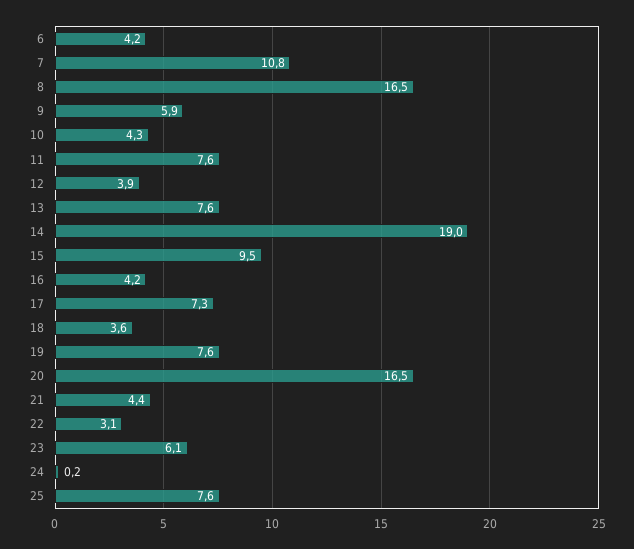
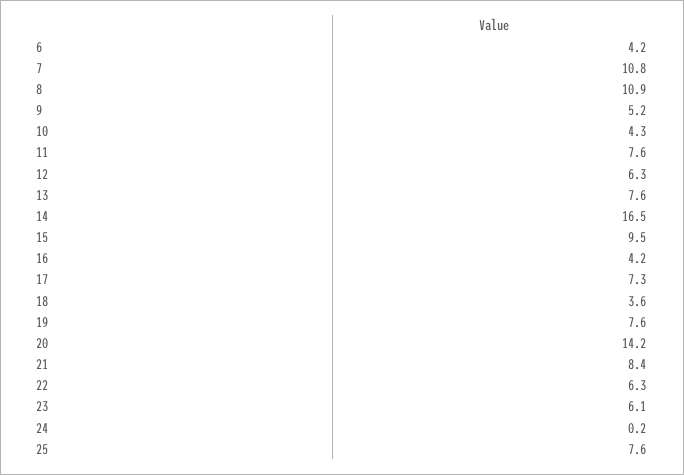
  {
    "6": 4.2,
    "7": 10.8,
-   "8": 16.5,
+   "8": 10.9,
-   "9": 5.9,
+   "9": 5.2,
    "10": 4.3,
    "11": 7.6,
-   "12": 3.9,
+   "12": 6.3,
    "13": 7.6,
-   "14": 19,
+   "14": 16.5,
    "15": 9.5,
    "16": 4.2,
    "17": 7.3,
    "18": 3.6,
    "19": 7.6,
-   "20": 16.5,
+   "20": 14.2,
-   "21": 4.4,
+   "21": 8.4,
-   "22": 3.1,
+   "22": 6.3,
    "23": 6.1,
    "24": 0.2,
    "25": 7.6
  }

